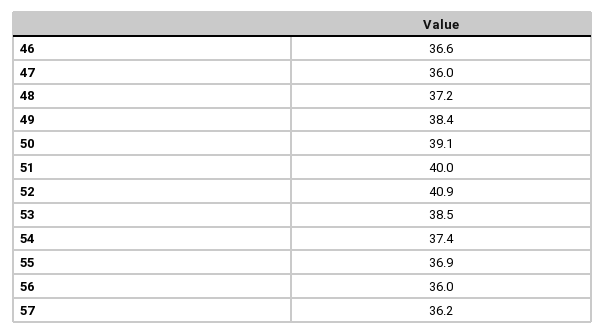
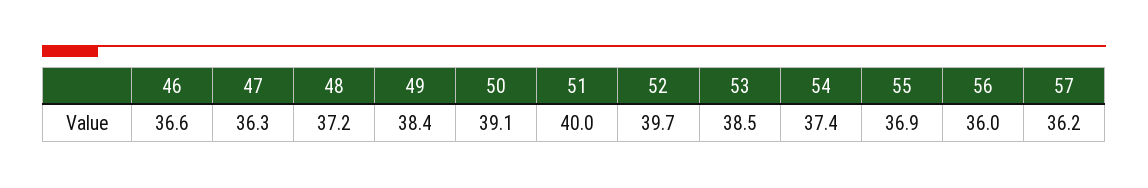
  {
    "46": 36.6,
-   "47": 36,
+   "47": 36.3,
    "48": 37.2,
    "49": 38.4,
    "50": 39.1,
    "51": 40,
-   "52": 40.9,
+   "52": 39.7,
    "53": 38.5,
    "54": 37.4,
    "55": 36.9,
    "56": 36,
    "57": 36.2
  }

